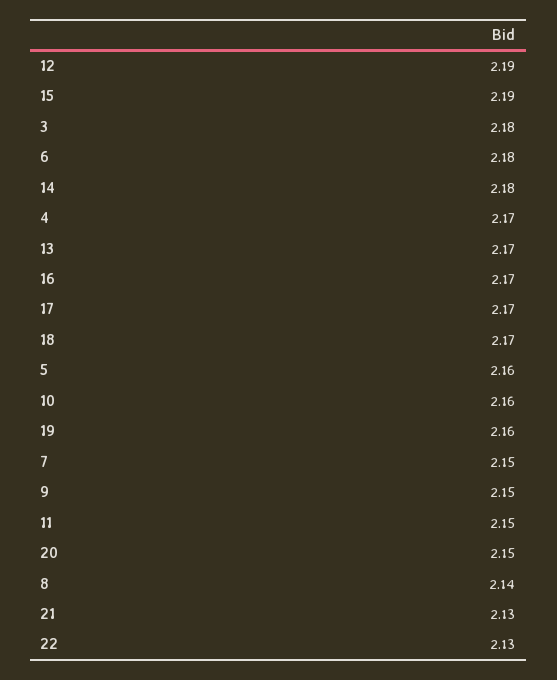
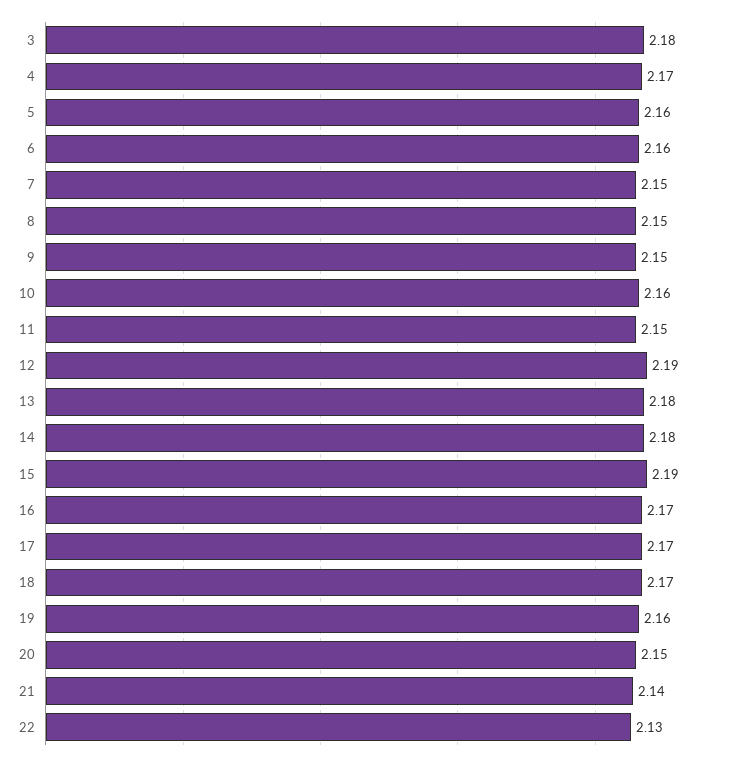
  {
    "12": 2.19,
    "15": 2.19,
    "3": 2.18,
-   "6": 2.18,
+   "6": 2.16,
    "14": 2.18,
    "4": 2.17,
-   "13": 2.17,
+   "13": 2.18,
    "16": 2.17,
    "17": 2.17,
    "18": 2.17,
    "5": 2.16,
    "10": 2.16,
    "19": 2.16,
    "7": 2.15,
    "9": 2.15,
    "11": 2.15,
    "20": 2.15,
-   "8": 2.14,
+   "8": 2.15,
-   "21": 2.13,
+   "21": 2.14,
    "22": 2.13
  }

